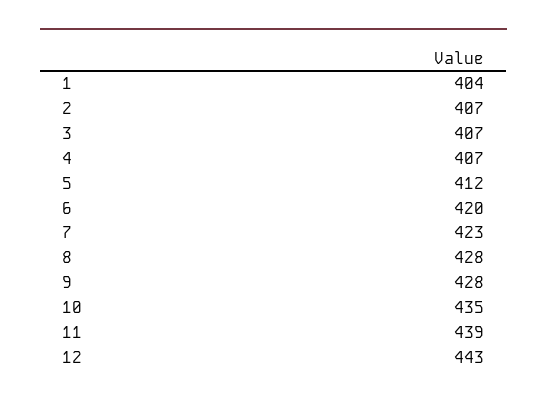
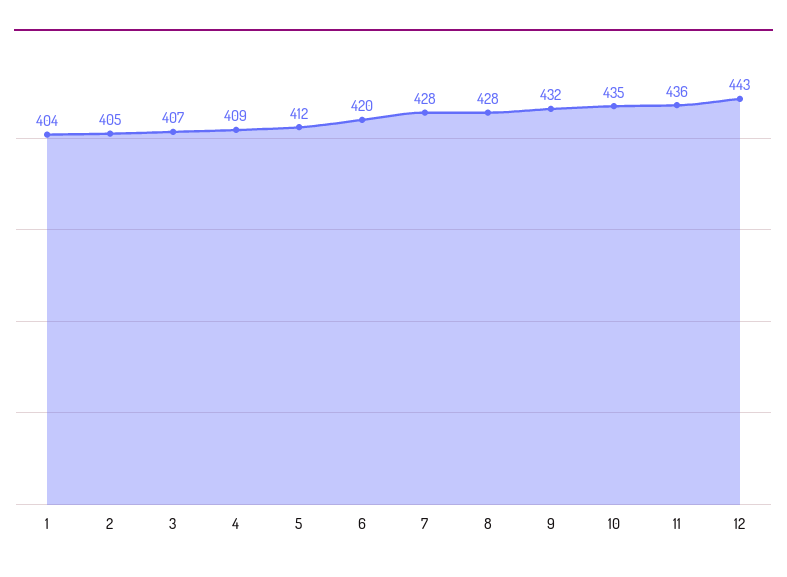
  {
    "1": 404,
-   "2": 407,
+   "2": 405,
    "3": 407,
-   "4": 407,
+   "4": 409,
    "5": 412,
    "6": 420,
-   "7": 423,
+   "7": 428,
    "8": 428,
-   "9": 428,
+   "9": 432,
    "10": 435,
-   "11": 439,
+   "11": 436,
    "12": 443
  }

